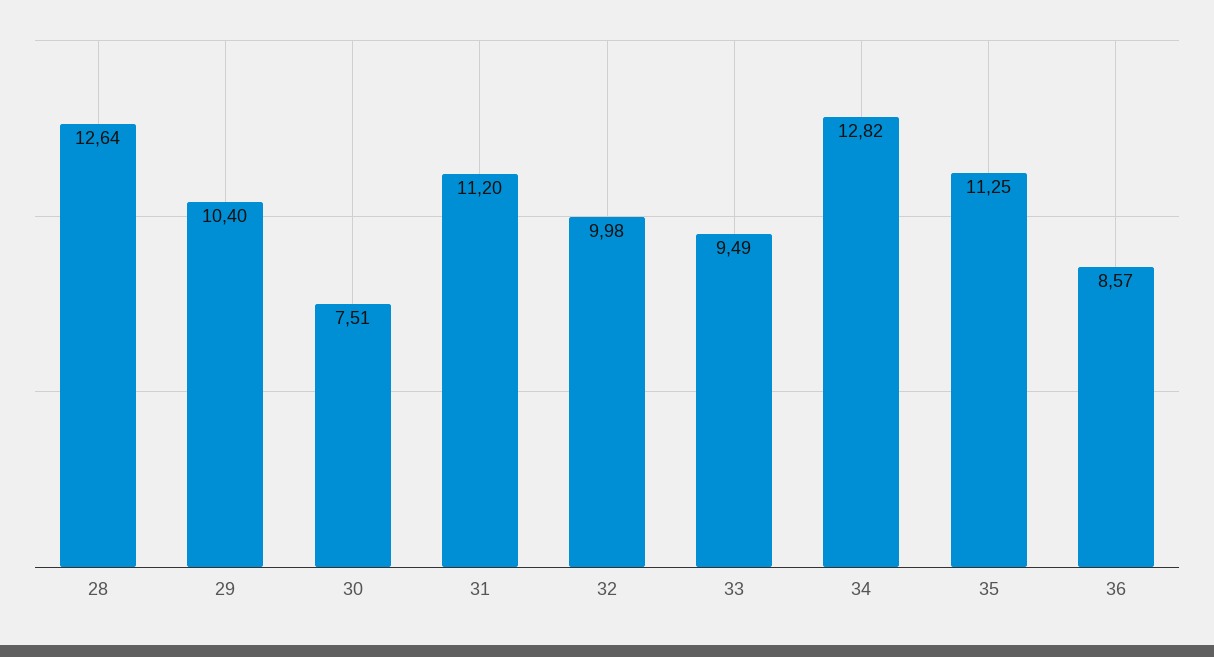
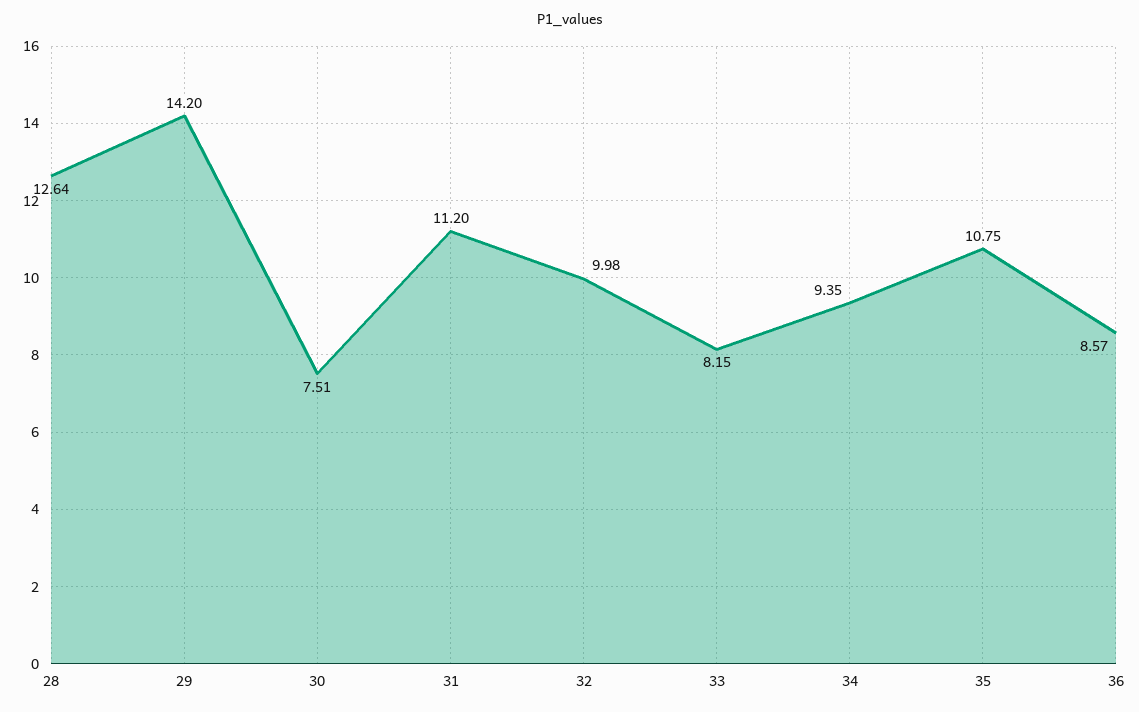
  {
    "28": 12.64,
-   "29": 10.4,
+   "29": 14.2,
    "30": 7.51,
    "31": 11.2,
    "32": 9.98,
-   "33": 9.49,
+   "33": 8.15,
-   "34": 12.82,
+   "34": 9.35,
-   "35": 11.25,
+   "35": 10.75,
    "36": 8.57
  }

